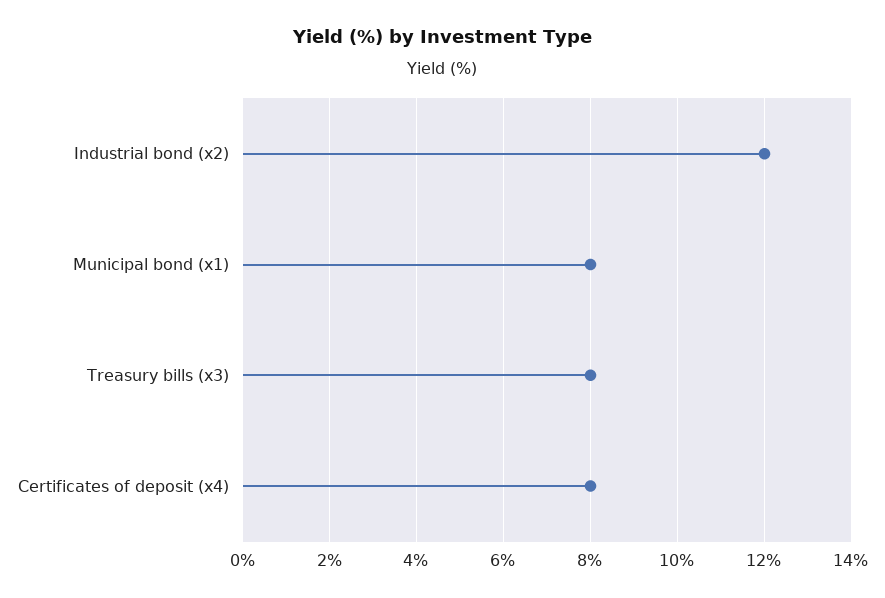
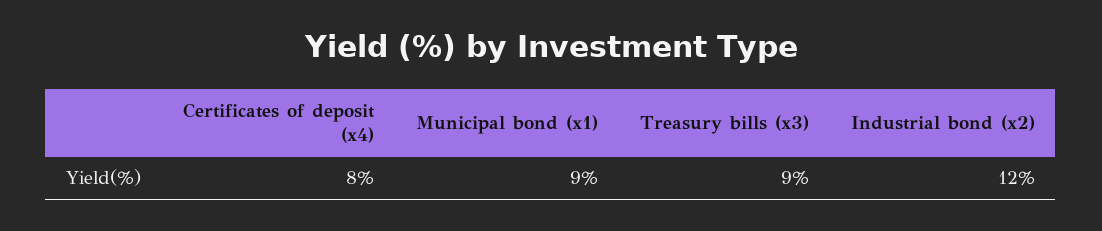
  {
    "Industrial bond (x2)": 12,
-   "Municipal bond (x1)": 8,
+   "Municipal bond (x1)": 9,
-   "Treasury bills (x3)": 8,
+   "Treasury bills (x3)": 9,
    "Certificates of deposit (x4)": 8
  }

